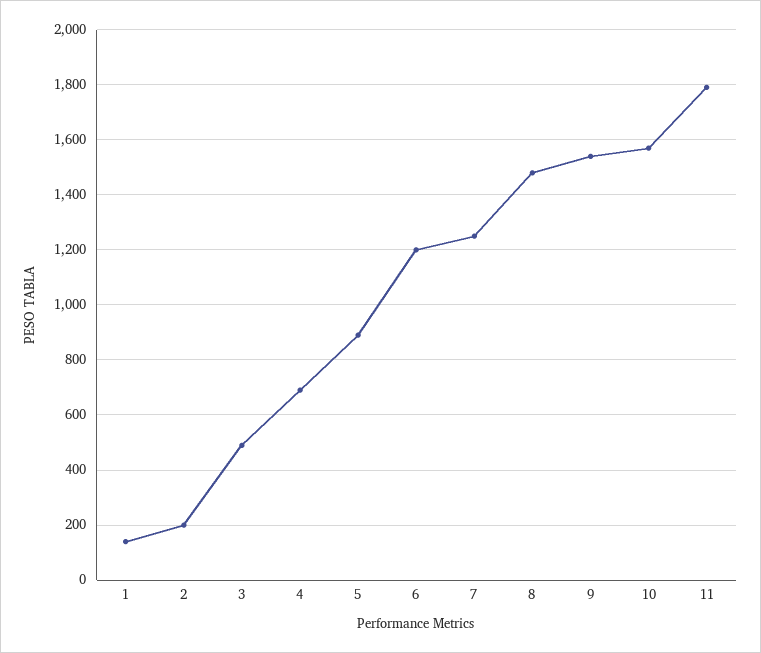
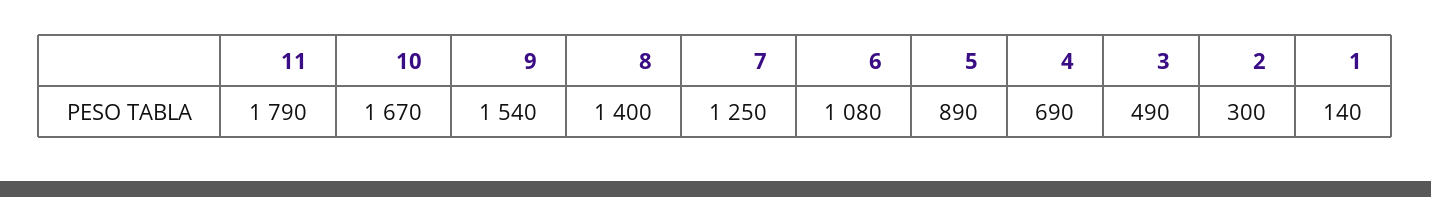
  {
    "1": 140,
-   "2": 200,
+   "2": 300,
    "3": 490,
    "4": 690,
    "5": 890,
-   "6": 1200,
+   "6": 1080,
    "7": 1250,
-   "8": 1475,
+   "8": 1400,
    "9": 1540,
-   "10": 1575,
+   "10": 1670,
    "11": 1790
  }

